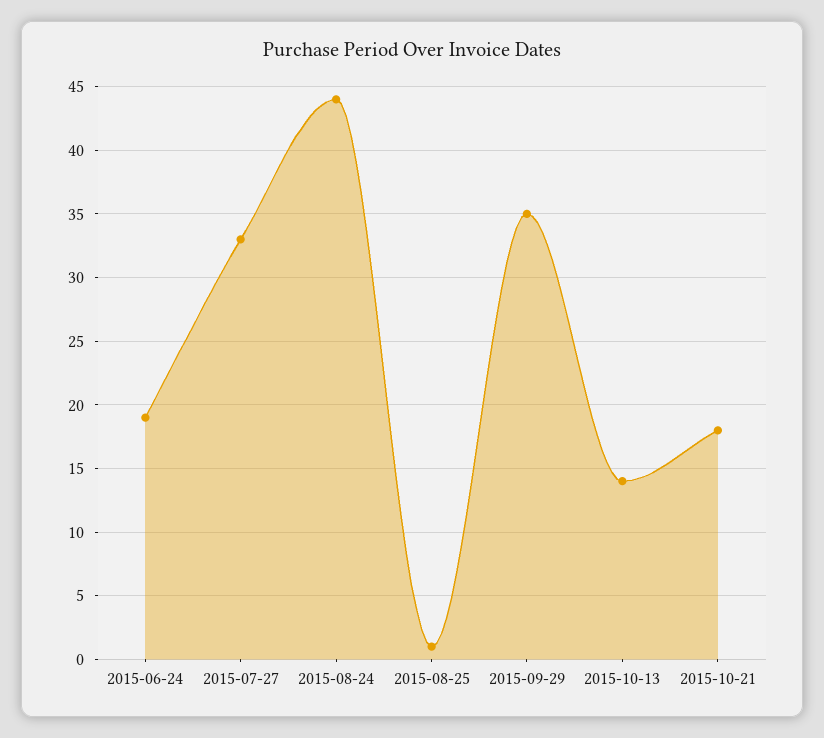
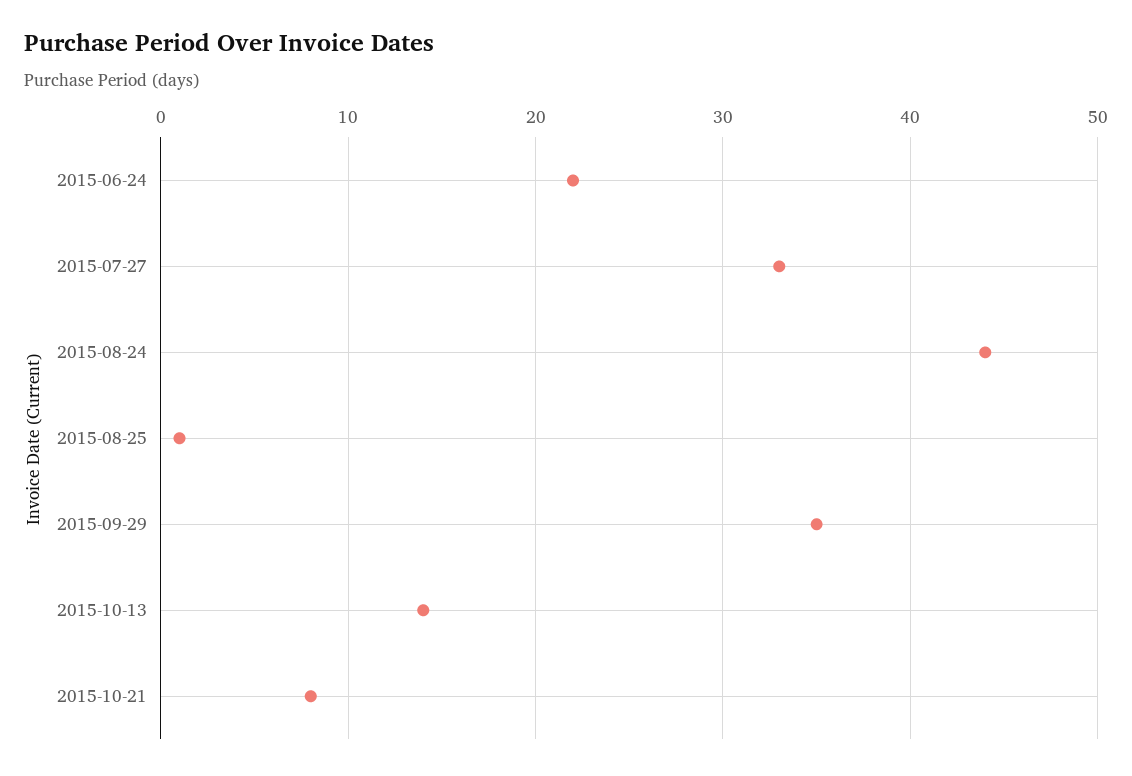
  {
-   "2015-06-24": 19,
+   "2015-06-24": 22,
    "2015-07-27": 33,
    "2015-08-24": 44,
    "2015-08-25": 1,
    "2015-09-29": 35,
    "2015-10-13": 14,
-   "2015-10-21": 18
+   "2015-10-21": 8
  }

